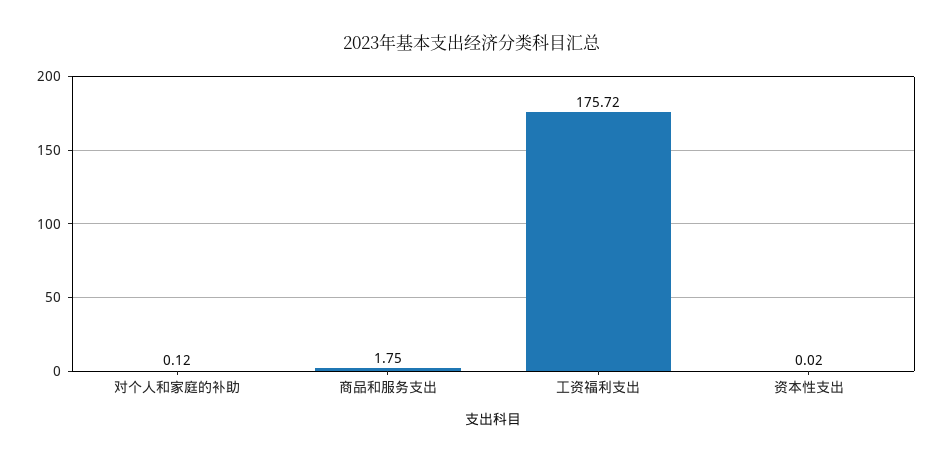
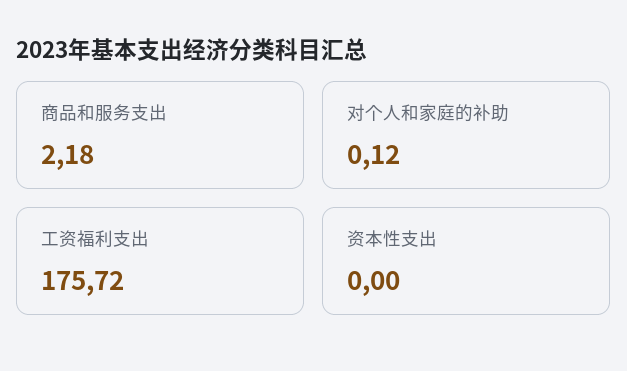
  {
    "对个人和家庭的补助": 0.12,
-   "商品和服务支出": 1.75,
+   "商品和服务支出": 2.18,
    "工资福利支出": 175.72,
-   "资本性支出": 0.02
+   "资本性支出": 0
  }

